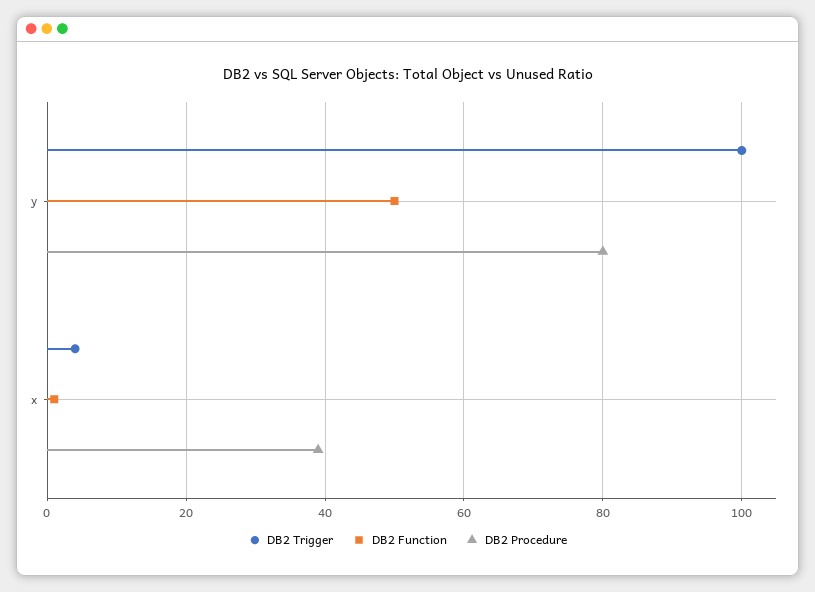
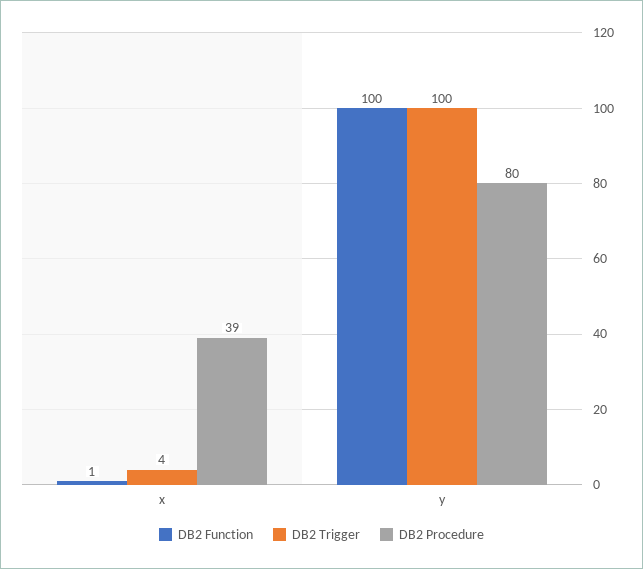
  {
    "DB2 Trigger": {
      "y": 100,
      "x": 4
    },
    "DB2 Function": {
-     "y": 50,
+     "y": 100,
      "x": 1
    },
    "DB2 Procedure": {
      "y": 80,
      "x": 39
    }
  }

